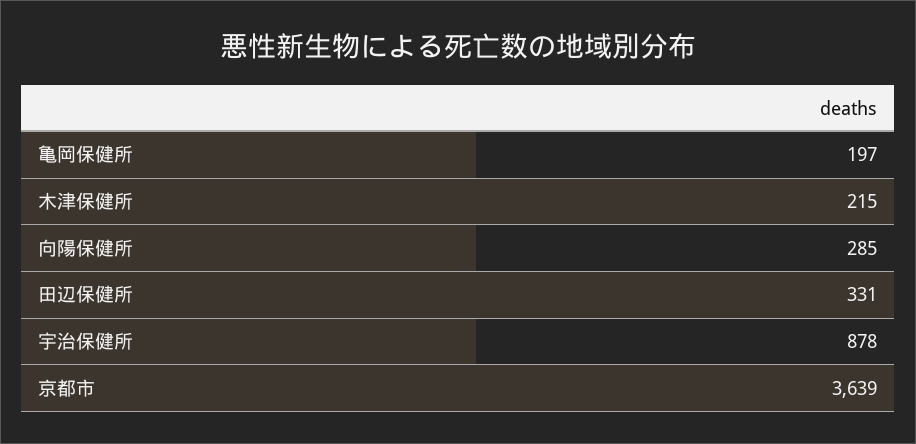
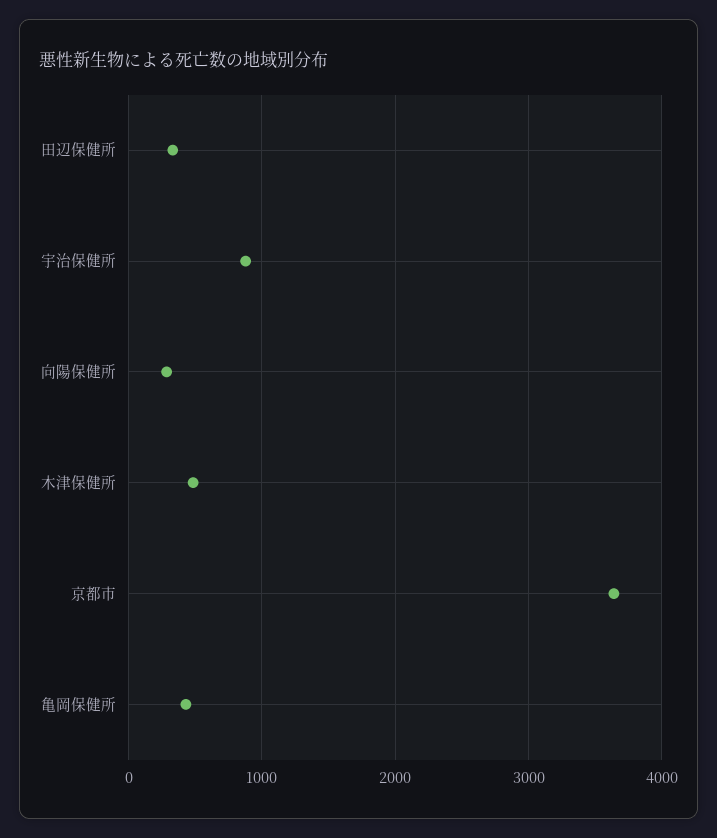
  {
-   "亀岡保健所": 197,
+   "亀岡保健所": 400,
-   "木津保健所": 215,
+   "木津保健所": 500,
    "向陽保健所": 285,
    "田辺保健所": 331,
    "宇治保健所": 878,
    "京都市": 3639
  }

